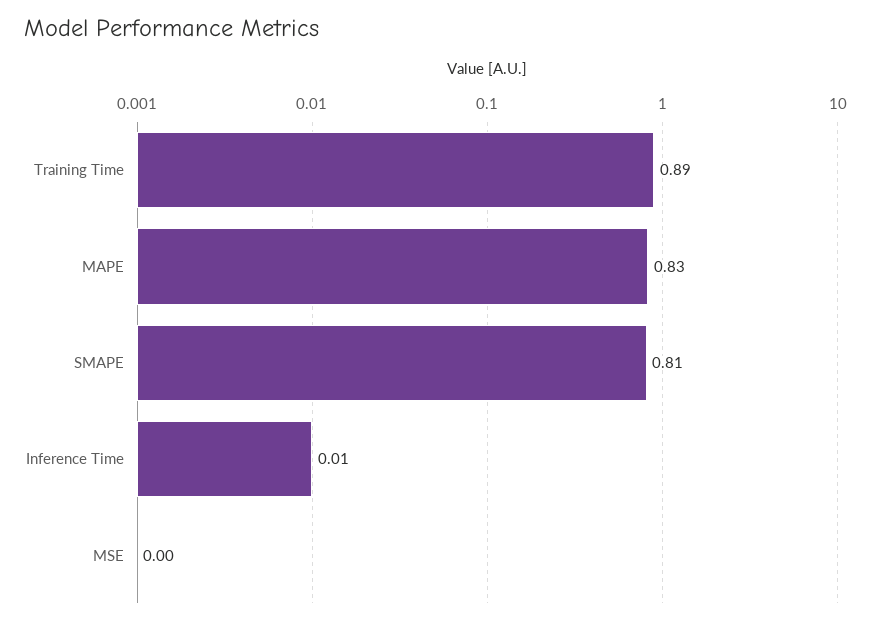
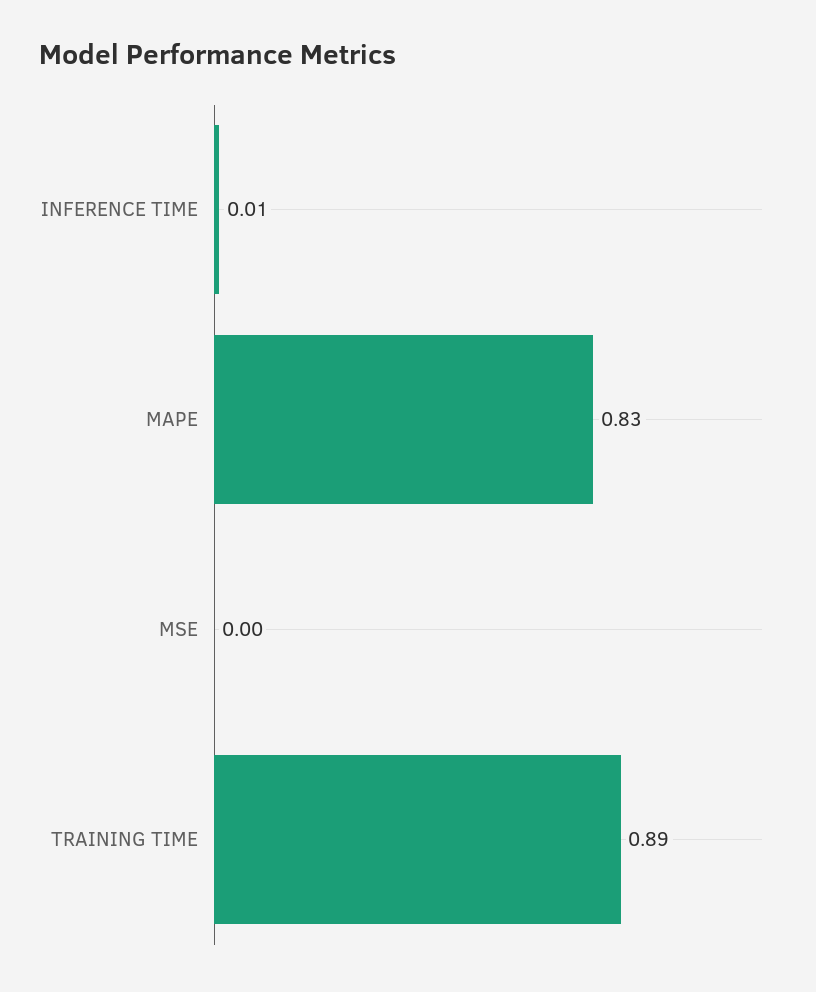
  {
    "Training Time": 0.89,
    "MAPE": 0.83,
-   "SMAPE": 0.81,
    "Inference Time": 0.01,
    "MSE": 0
  }

